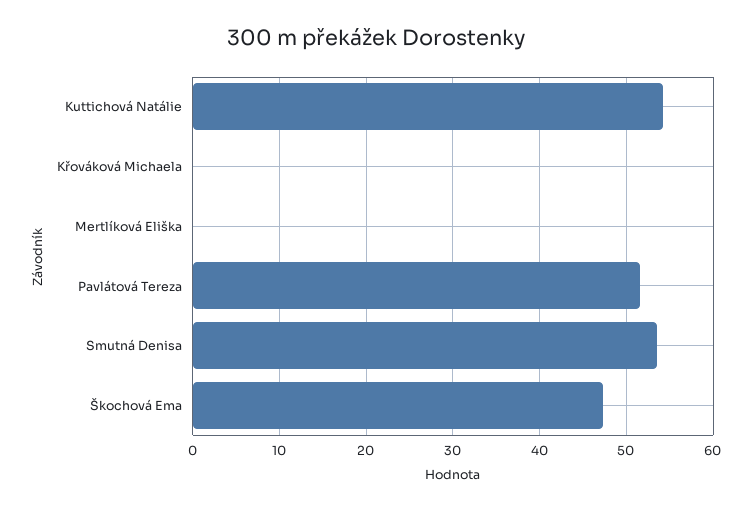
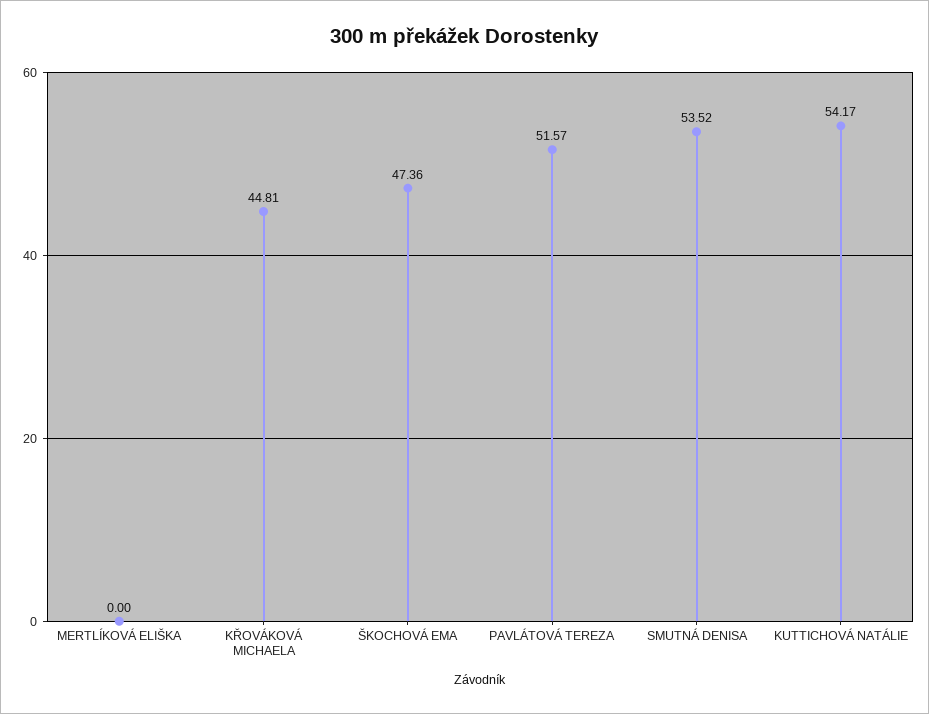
  {
    "Kuttichová Natálie": 54.17,
-   "Křováková Michaela": 0,
+   "Křováková Michaela": 44.81,
    "Mertlíková Eliška": 0,
    "Pavlátová Tereza": 51.57,
    "Smutná Denisa": 53.52,
    "Škochová Ema": 47.36
  }

